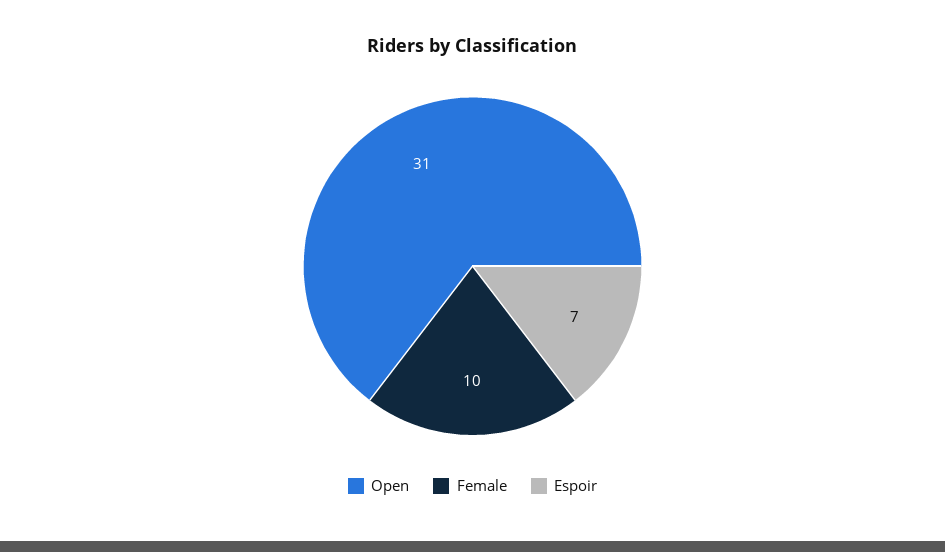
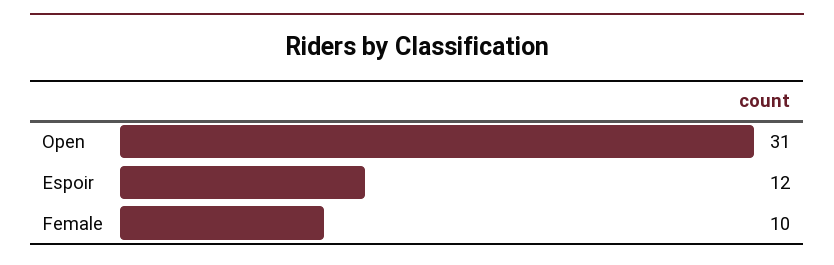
  {
    "Open": 31,
    "Female": 10,
-   "Espoir": 7
+   "Espoir": 12
  }

